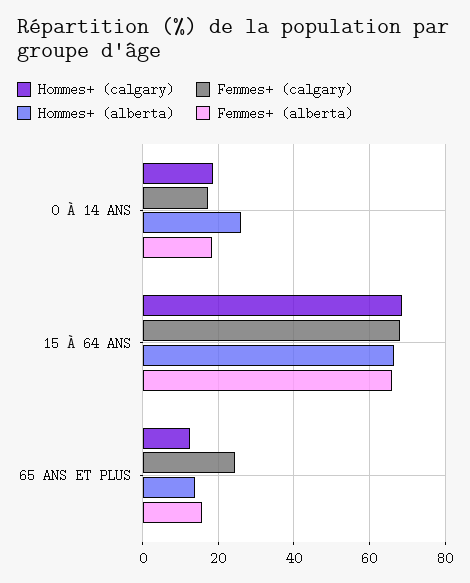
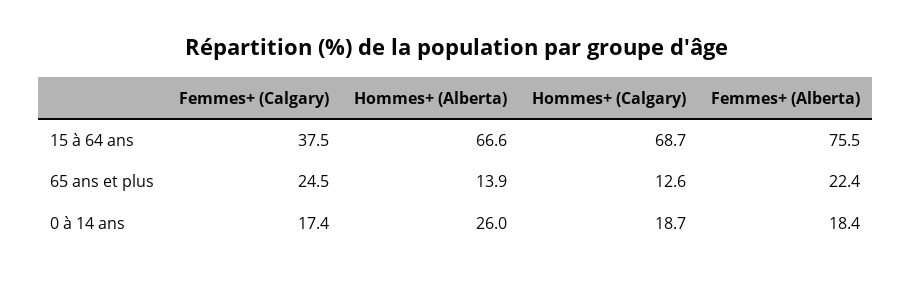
  {
    "Hommes+ (calgary)": {
      "0 À 14 ANS": 18.7,
      "15 À 64 ANS": 68.7,
      "65 ANS ET PLUS": 12.6
    },
    "Femmes+ (calgary)": {
      "0 À 14 ANS": 17.4,
-     "15 À 64 ANS": 68,
+     "15 À 64 ANS": 37.5,
      "65 ANS ET PLUS": 24.5
    },
    "Hommes+ (alberta)": {
      "0 À 14 ANS": 26,
      "15 À 64 ANS": 66.6,
      "65 ANS ET PLUS": 13.9
    },
    "Femmes+ (alberta)": {
      "0 À 14 ANS": 18.4,
-     "15 À 64 ANS": 66,
+     "15 À 64 ANS": 75.5,
-     "65 ANS ET PLUS": 16
+     "65 ANS ET PLUS": 22.4
    }
  }

